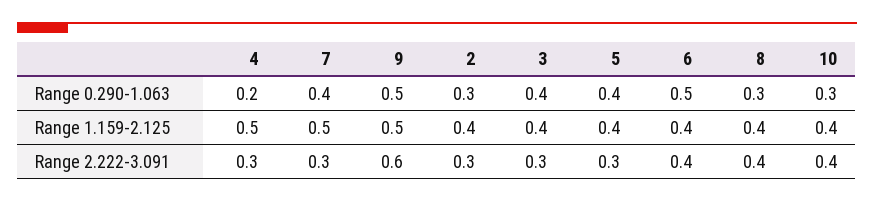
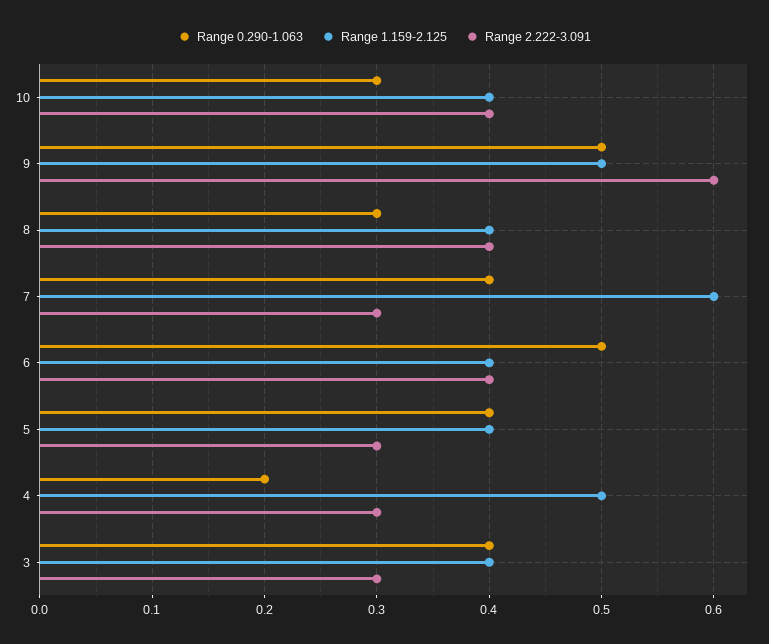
  {
    "Range 0.290-1.063": {
      "4": 0.2,
      "7": 0.4,
      "9": 0.5,
-     "2": 0.3,
      "3": 0.4,
      "5": 0.4,
      "6": 0.5,
      "8": 0.3,
      "10": 0.3
    },
    "Range 1.159-2.125": {
      "4": 0.5,
-     "7": 0.5,
+     "7": 0.6,
      "9": 0.5,
-     "2": 0.4,
      "3": 0.4,
      "5": 0.4,
      "6": 0.4,
      "8": 0.4,
      "10": 0.4
    },
    "Range 2.222-3.091": {
      "4": 0.3,
      "7": 0.3,
      "9": 0.6,
-     "2": 0.3,
      "3": 0.3,
      "5": 0.3,
      "6": 0.4,
      "8": 0.4,
      "10": 0.4
    }
  }

